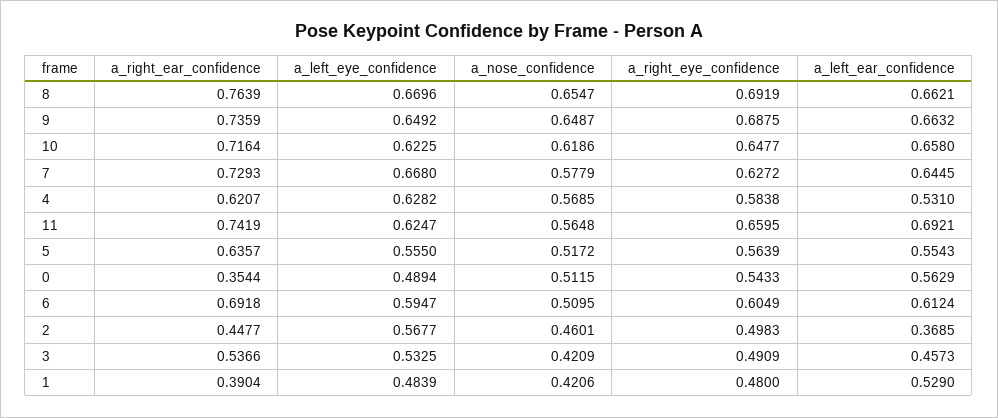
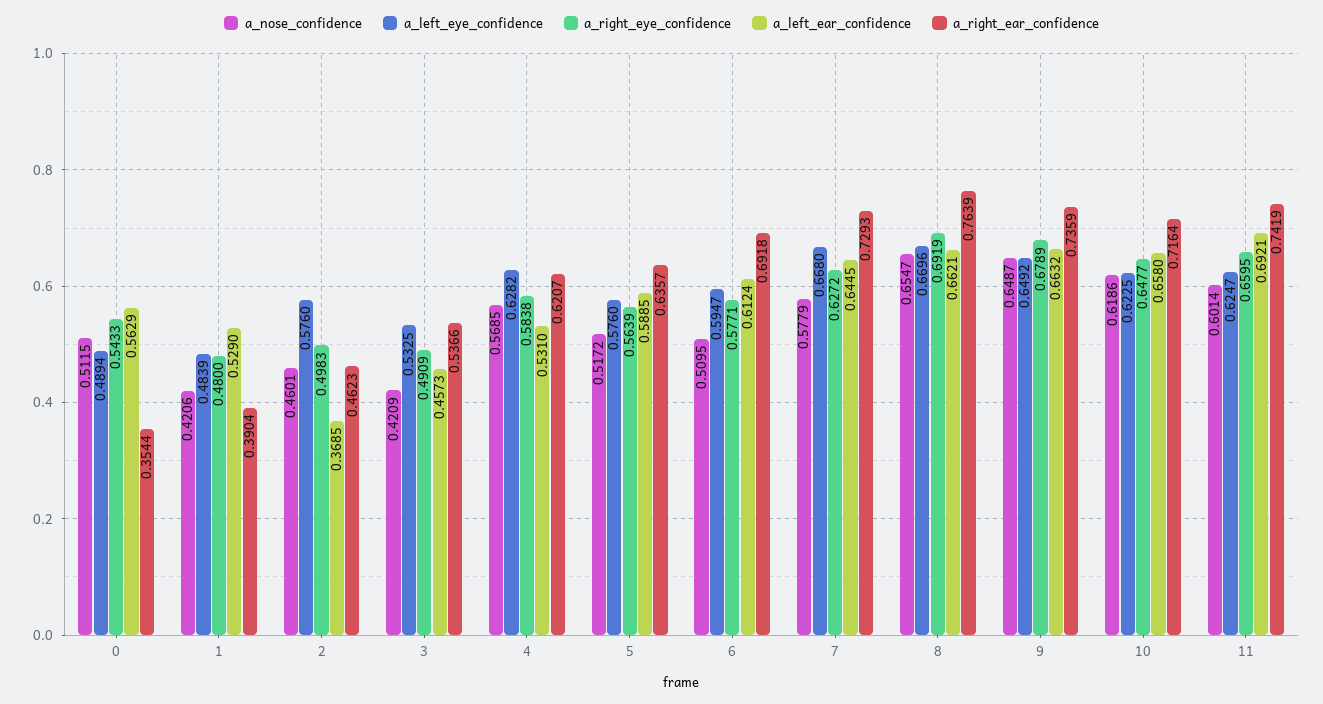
  {
    "a_right_ear_confidence": {
      "8": 0.7639,
      "9": 0.7359,
      "10": 0.7164,
      "7": 0.7293,
      "4": 0.6207,
      "11": 0.7419,
      "5": 0.6357,
      "0": 0.3544,
      "6": 0.6918,
-     "2": 0.4477,
+     "2": 0.4623,
      "3": 0.5366,
      "1": 0.3904
    },
    "a_left_eye_confidence": {
      "8": 0.6696,
      "9": 0.6492,
      "10": 0.6225,
      "7": 0.668,
      "4": 0.6282,
      "11": 0.6247,
-     "5": 0.555,
+     "5": 0.576,
      "0": 0.4894,
      "6": 0.5947,
-     "2": 0.5677,
+     "2": 0.576,
      "3": 0.5325,
      "1": 0.4839
    },
    "a_nose_confidence": {
      "8": 0.6547,
      "9": 0.6487,
      "10": 0.6186,
      "7": 0.5779,
      "4": 0.5685,
-     "11": 0.5648,
+     "11": 0.6014,
      "5": 0.5172,
      "0": 0.5115,
      "6": 0.5095,
      "2": 0.4601,
      "3": 0.4209,
      "1": 0.4206
    },
    "a_right_eye_confidence": {
      "8": 0.6919,
-     "9": 0.6875,
+     "9": 0.6789,
      "10": 0.6477,
      "7": 0.6272,
      "4": 0.5838,
      "11": 0.6595,
      "5": 0.5639,
      "0": 0.5433,
-     "6": 0.6049,
+     "6": 0.5771,
      "2": 0.4983,
      "3": 0.4909,
      "1": 0.48
    },
    "a_left_ear_confidence": {
      "8": 0.6621,
      "9": 0.6632,
      "10": 0.658,
      "7": 0.6445,
      "4": 0.531,
      "11": 0.6921,
-     "5": 0.5543,
+     "5": 0.5885,
      "0": 0.5629,
      "6": 0.6124,
      "2": 0.3685,
      "3": 0.4573,
      "1": 0.529
    }
  }

